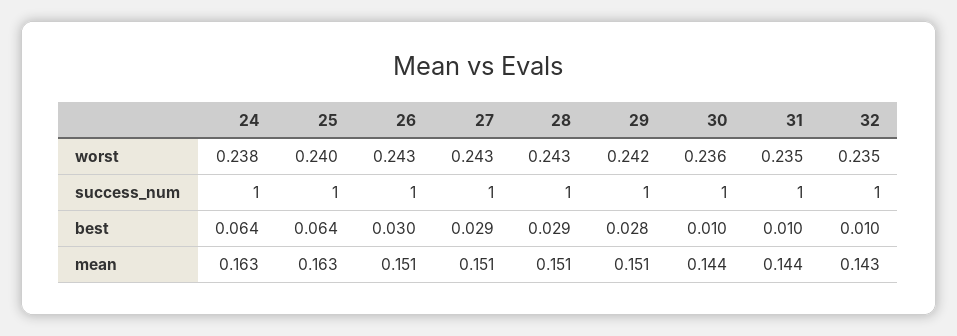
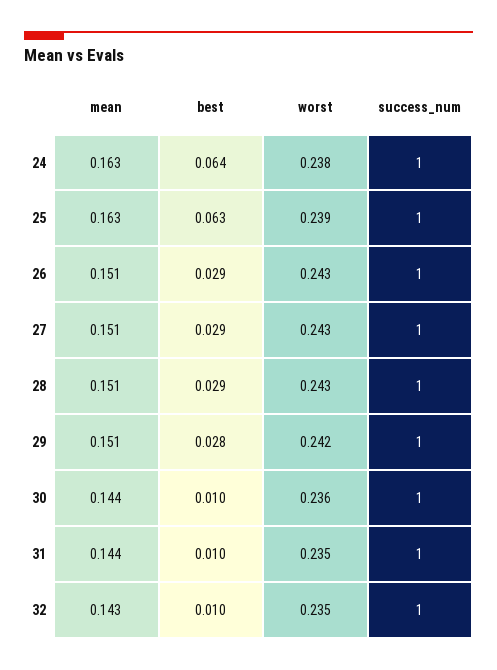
  {
    "24": {
      "worst": 0.238,
      "success_num": 1,
      "best": 0.064,
      "mean": 0.163
    },
    "25": {
-     "worst": 0.24,
+     "worst": 0.239,
      "success_num": 1,
-     "best": 0.064,
+     "best": 0.063,
      "mean": 0.163
    },
    "26": {
      "worst": 0.243,
      "success_num": 1,
-     "best": 0.03,
+     "best": 0.029,
      "mean": 0.151
    },
    "27": {
      "worst": 0.243,
      "success_num": 1,
      "best": 0.029,
      "mean": 0.151
    },
    "28": {
      "worst": 0.243,
      "success_num": 1,
      "best": 0.029,
      "mean": 0.151
    },
    "29": {
      "worst": 0.242,
      "success_num": 1,
      "best": 0.028,
      "mean": 0.151
    },
    "30": {
      "worst": 0.236,
      "success_num": 1,
      "best": 0.01,
      "mean": 0.144
    },
    "31": {
      "worst": 0.235,
      "success_num": 1,
      "best": 0.01,
      "mean": 0.144
    },
    "32": {
      "worst": 0.235,
      "success_num": 1,
      "best": 0.01,
      "mean": 0.143
    }
  }

